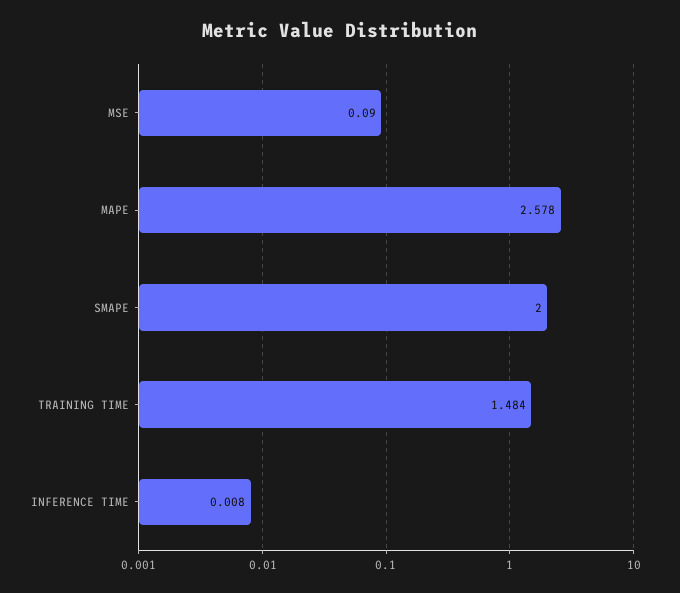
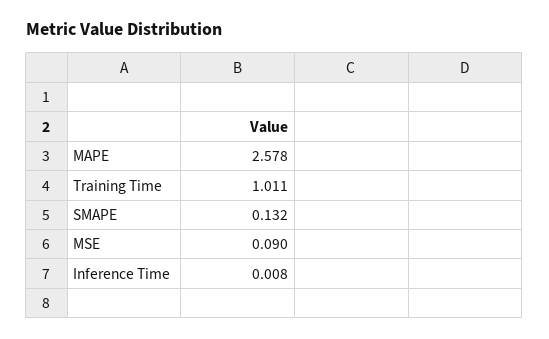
  {
    "MSE": 0.09,
    "MAPE": 2.578,
-   "SMAPE": 2,
+   "SMAPE": 0.132,
-   "TRAINING TIME": 1.484,
+   "TRAINING TIME": 1.011,
    "INFERENCE TIME": 0.008
  }

